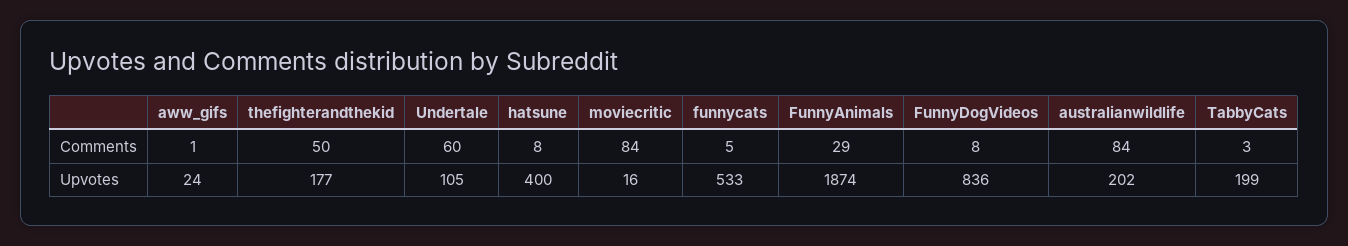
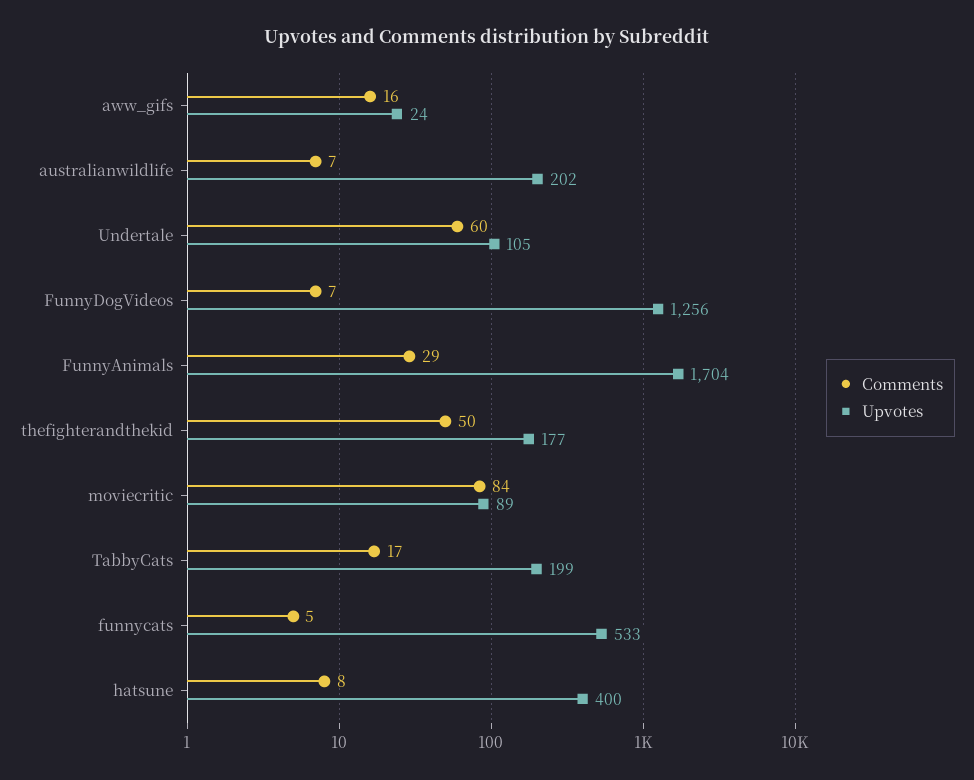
  {
    "Comments": {
-     "aww_gifs": 1,
+     "aww_gifs": 16,
      "thefighterandthekid": 50,
      "Undertale": 60,
      "hatsune": 8,
      "moviecritic": 84,
      "funnycats": 5,
      "FunnyAnimals": 29,
-     "FunnyDogVideos": 8,
+     "FunnyDogVideos": 7,
-     "australianwildlife": 84,
+     "australianwildlife": 7,
-     "TabbyCats": 3
+     "TabbyCats": 17
    },
    "Upvotes": {
      "aww_gifs": 24,
      "thefighterandthekid": 177,
      "Undertale": 105,
      "hatsune": 400,
-     "moviecritic": 16,
+     "moviecritic": 89,
      "funnycats": 533,
-     "FunnyAnimals": 1874,
+     "FunnyAnimals": 1704,
-     "FunnyDogVideos": 836,
+     "FunnyDogVideos": 1256,
      "australianwildlife": 202,
      "TabbyCats": 199
    }
  }

